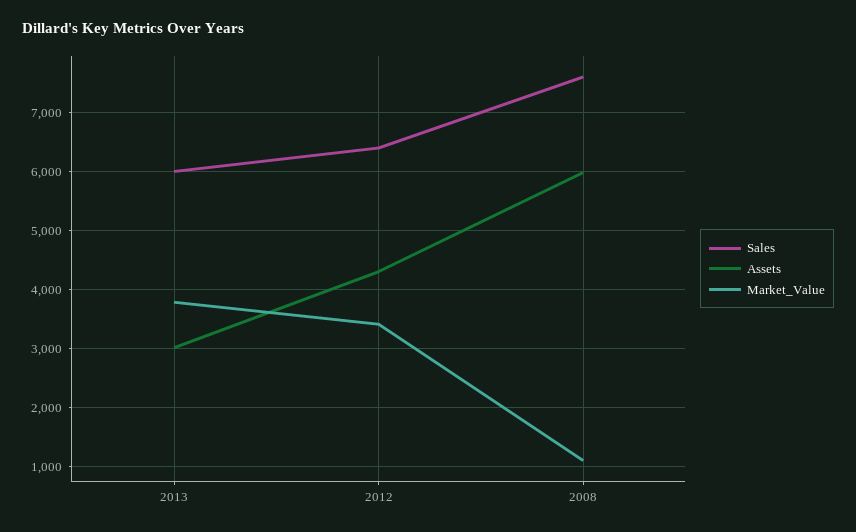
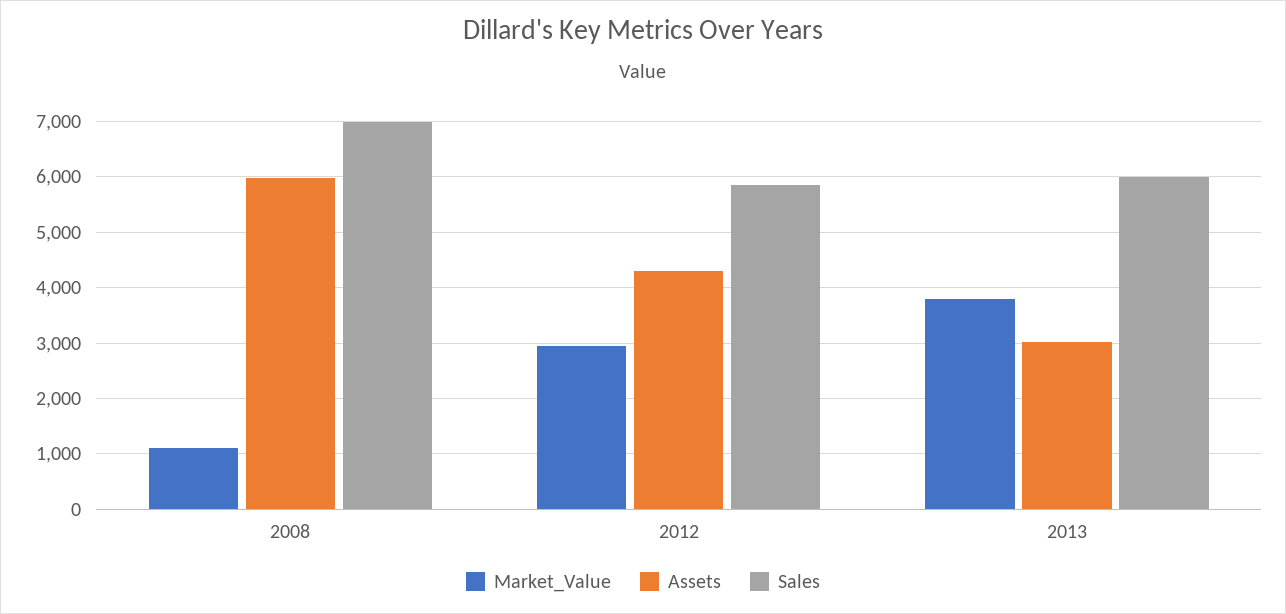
  {
    "Sales": {
      "2013": 6000,
-     "2012": 6400,
+     "2012": 5800,
-     "2008": 7600
+     "2008": 7000
    },
    "Assets": {
      "2013": 3000,
      "2012": 4400,
      "2008": 6000
    },
    "Market_Value": {
      "2013": 3800,
-     "2012": 3400,
+     "2012": 3000,
      "2008": 1200
    }
  }

